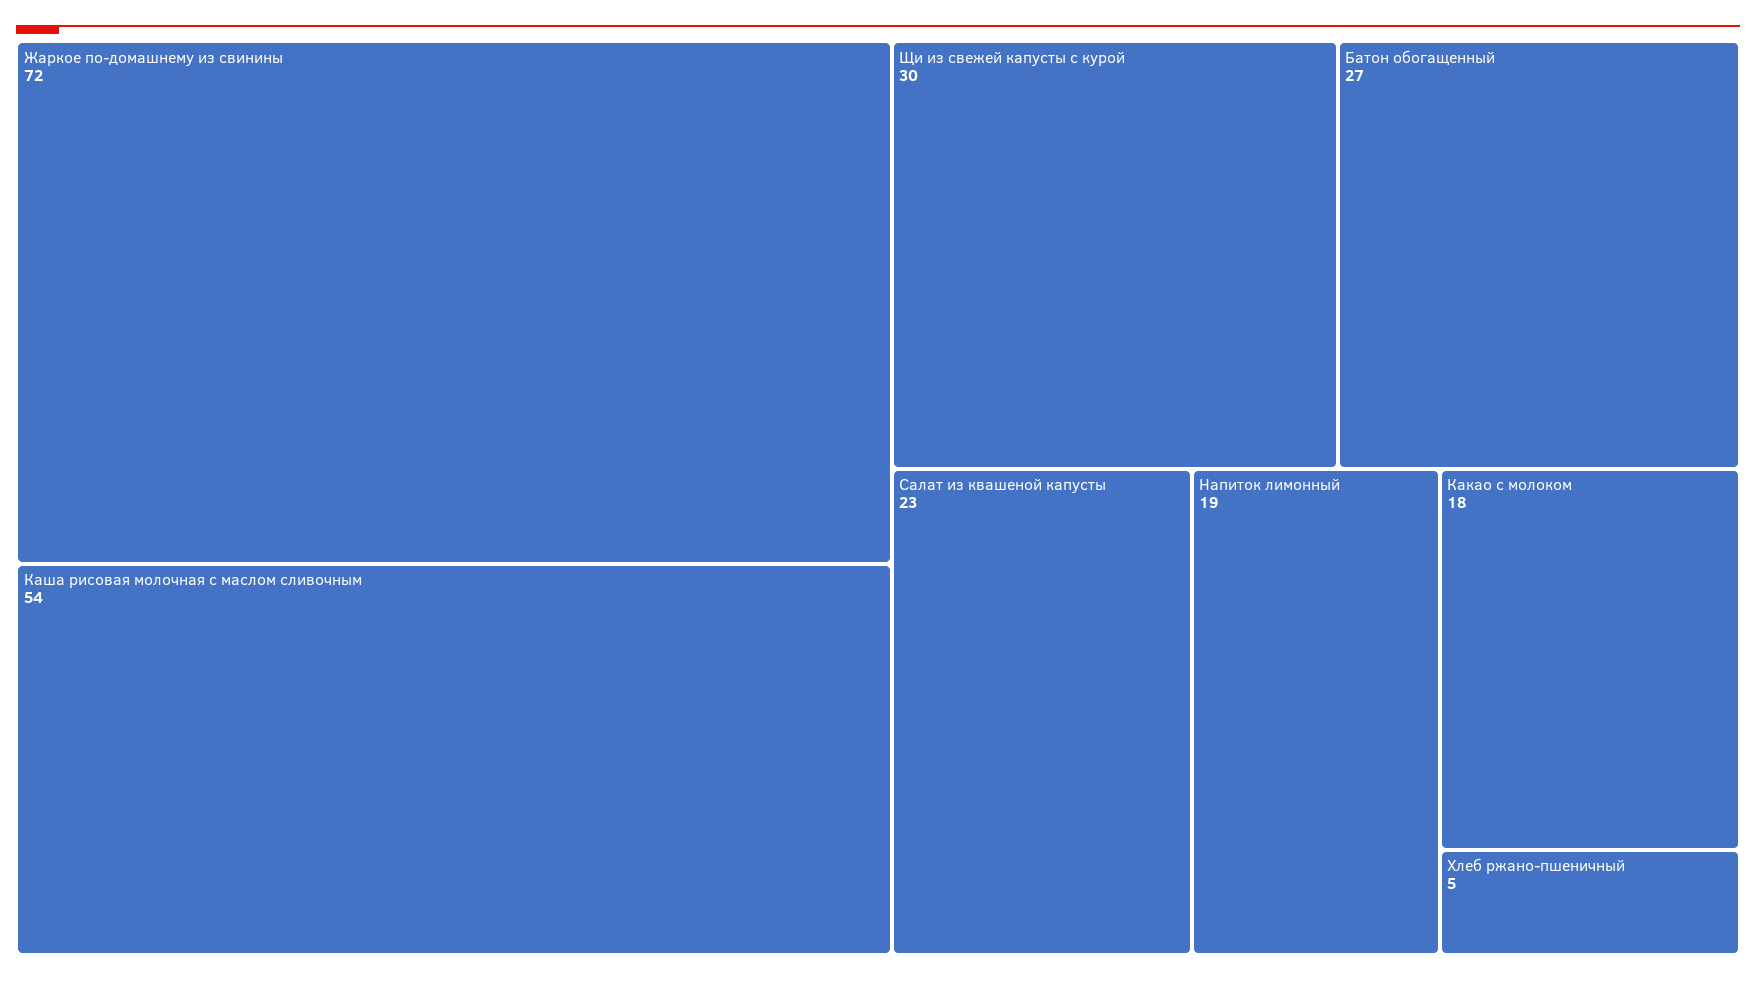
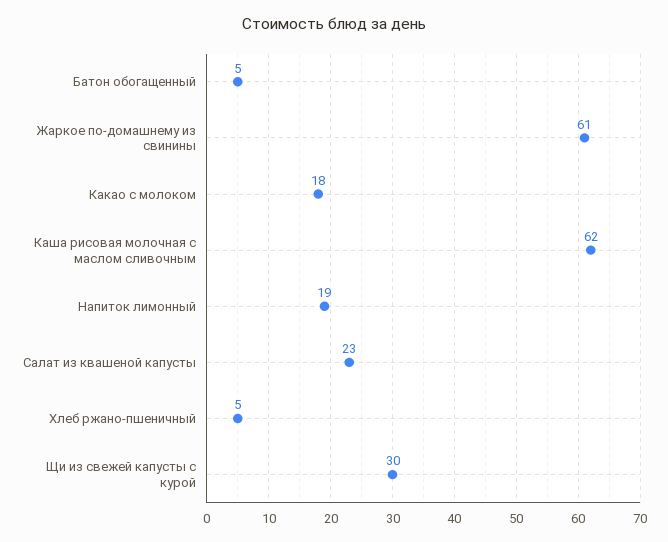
  {
-   "Жаркое по-домашнему из свинины": 72,
+   "Жаркое по-домашнему из свинины": 61,
-   "Каша рисовая молочная с маслом сливочным": 54,
+   "Каша рисовая молочная с маслом сливочным": 62,
    "Щи из свежей капусты с курой": 30,
-   "Батон обогащенный": 27,
+   "Батон обогащенный": 5,
    "Салат из квашеной капусты": 23,
    "Напиток лимонный": 19,
    "Какао с молоком": 18,
    "Хлеб ржано-пшеничный": 5
  }

